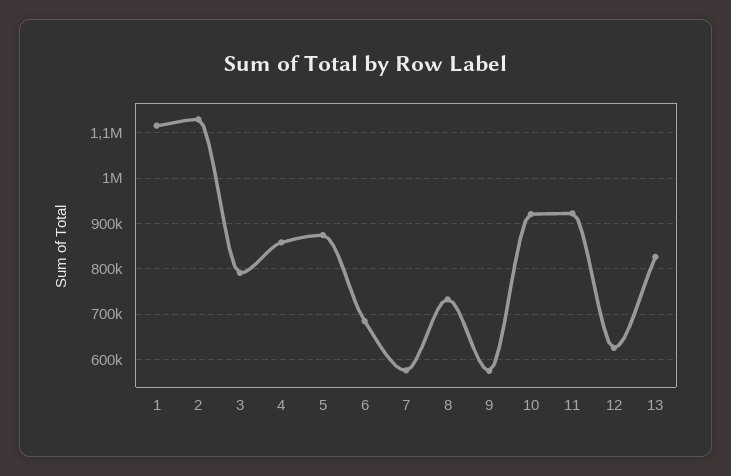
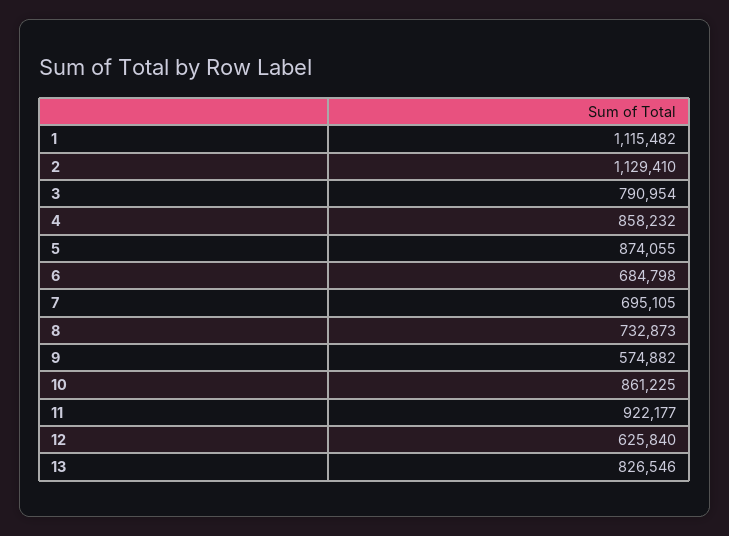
  {
    "1": 1115482,
    "2": 1129410,
    "3": 790954,
    "4": 858232,
    "5": 874055,
    "6": 684798,
-   "7": 580000,
+   "7": 695105,
    "8": 732873,
    "9": 574882,
-   "10": 920000,
+   "10": 861225,
    "11": 922177,
    "12": 625840,
    "13": 826546
  }

